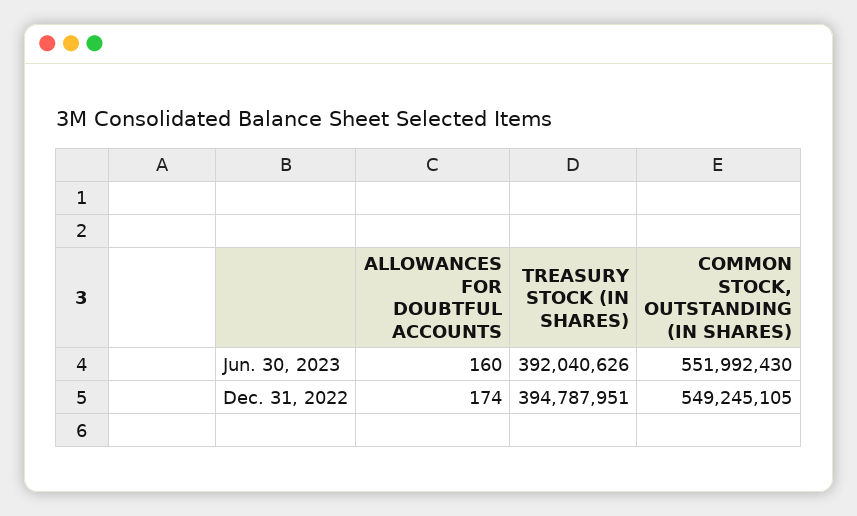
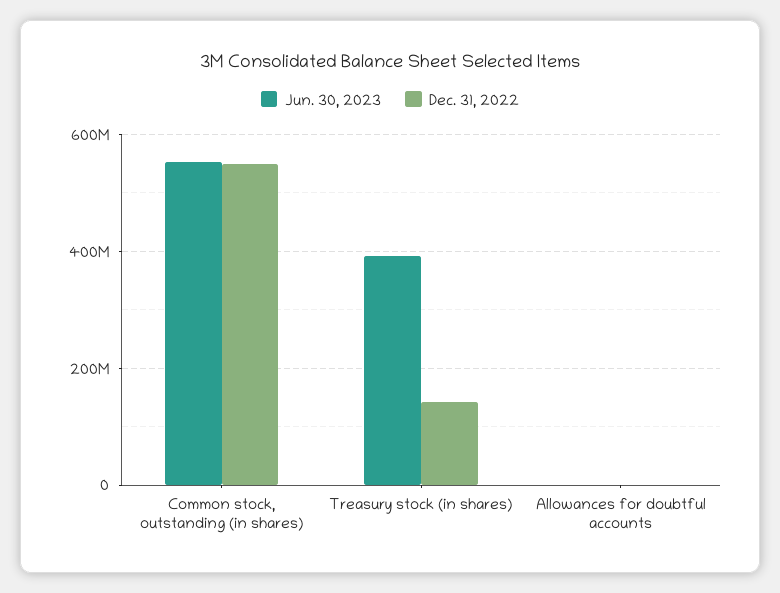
  {
    "Jun. 30, 2023": {
      "ALLOWANCES FOR DOUBTFUL ACCOUNTS": 160,
      "TREASURY STOCK (IN SHARES)": 392040626,
      "COMMON STOCK, OUTSTANDING (IN SHARES)": 551992430
    },
    "Dec. 31, 2022": {
      "ALLOWANCES FOR DOUBTFUL ACCOUNTS": 174,
-     "TREASURY STOCK (IN SHARES)": 394787951,
+     "TREASURY STOCK (IN SHARES)": 140000000,
      "COMMON STOCK, OUTSTANDING (IN SHARES)": 549245105
    }
  }

